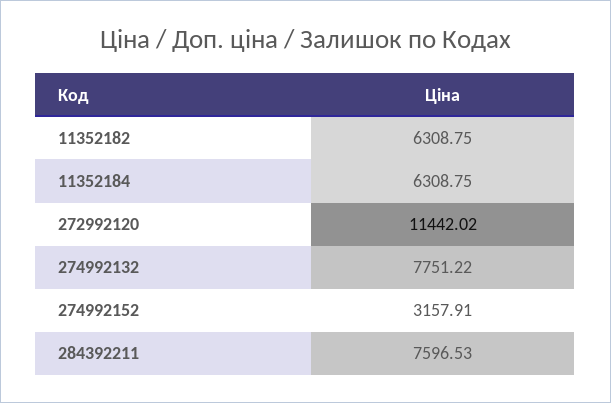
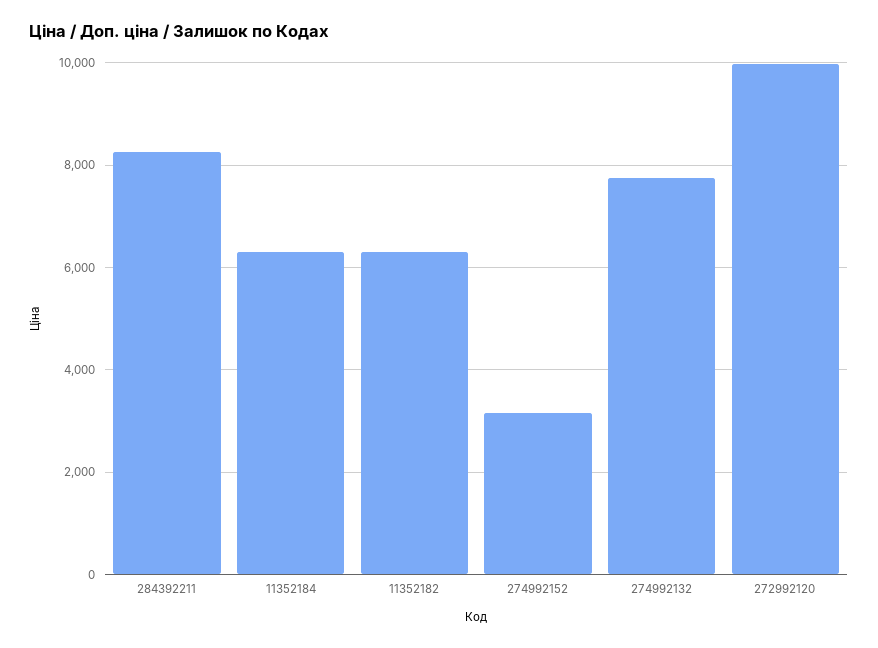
  {
    "11352182": 6308.75,
    "11352184": 6308.75,
-   "272992120": 11442.02,
+   "272992120": 10000,
    "274992132": 7751.22,
    "274992152": 3157.91,
-   "284392211": 7596.53
+   "284392211": 8200
  }

